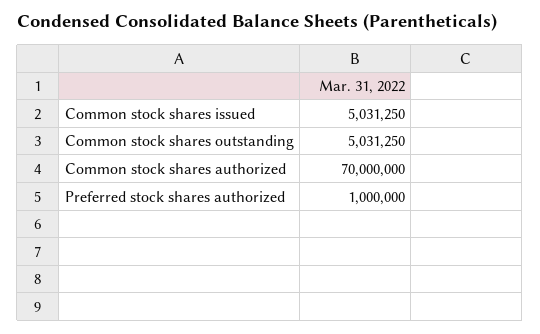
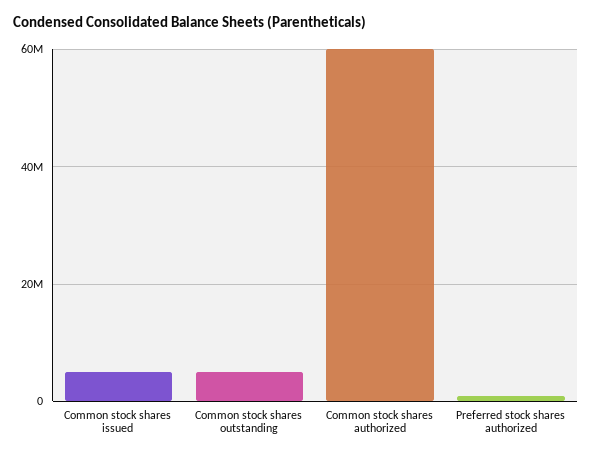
  {
    "Common stock shares issued": 5031250,
    "Common stock shares outstanding": 5031250,
-   "Common stock shares authorized": 70000000,
+   "Common stock shares authorized": 60000000,
    "Preferred stock shares authorized": 1000000
  }

